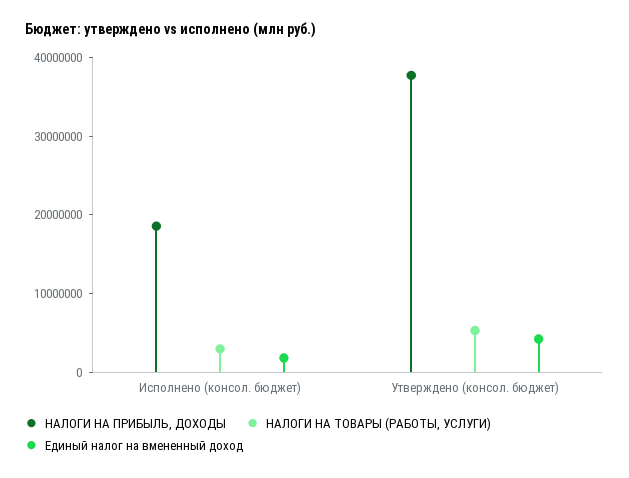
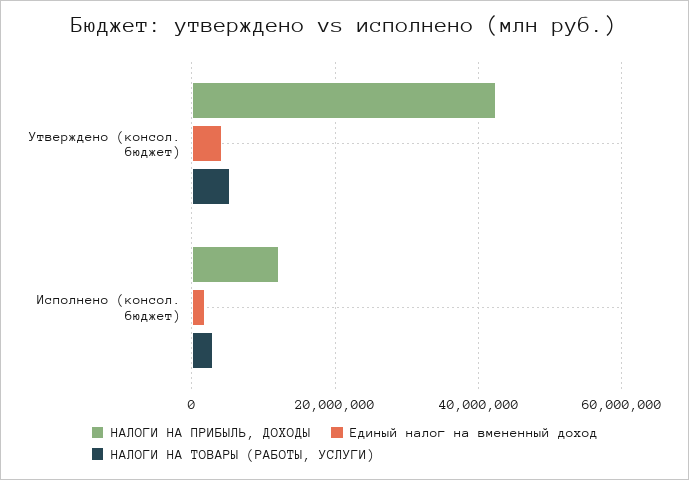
  {
    "НАЛОГИ НА ПРИБЫЛЬ, ДОХОДЫ": {
-     "Исполнено (консол. бюджет)": 18000000,
+     "Исполнено (консол. бюджет)": 12000000,
-     "Утверждено (консол. бюджет)": 38000000
+     "Утверждено (консол. бюджет)": 42000000
    },
    "НАЛОГИ НА ТОВАРЫ (РАБОТЫ, УСЛУГИ)": {
      "Исполнено (консол. бюджет)": 2000000,
      "Утверждено (консол. бюджет)": 6000000
    },
    "Единый налог на вмененный доход": {
      "Исполнено (консол. бюджет)": 2000000,
      "Утверждено (консол. бюджет)": 4000000
    }
  }

